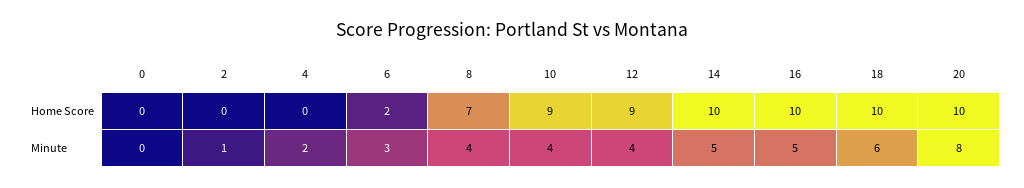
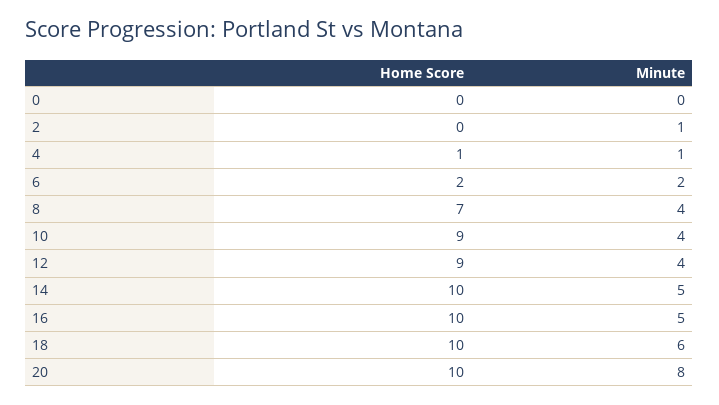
  {
    "0": {
      "Home Score": 0,
      "Minute": 0
    },
    "2": {
      "Home Score": 0,
      "Minute": 1
    },
    "4": {
-     "Home Score": 0,
+     "Home Score": 1,
-     "Minute": 2
+     "Minute": 1
    },
    "6": {
      "Home Score": 2,
-     "Minute": 3
+     "Minute": 2
    },
    "8": {
      "Home Score": 7,
      "Minute": 4
    },
    "10": {
      "Home Score": 9,
      "Minute": 4
    },
    "12": {
      "Home Score": 9,
      "Minute": 4
    },
    "14": {
      "Home Score": 10,
      "Minute": 5
    },
    "16": {
      "Home Score": 10,
      "Minute": 5
    },
    "18": {
      "Home Score": 10,
      "Minute": 6
    },
    "20": {
      "Home Score": 10,
      "Minute": 8
    }
  }

